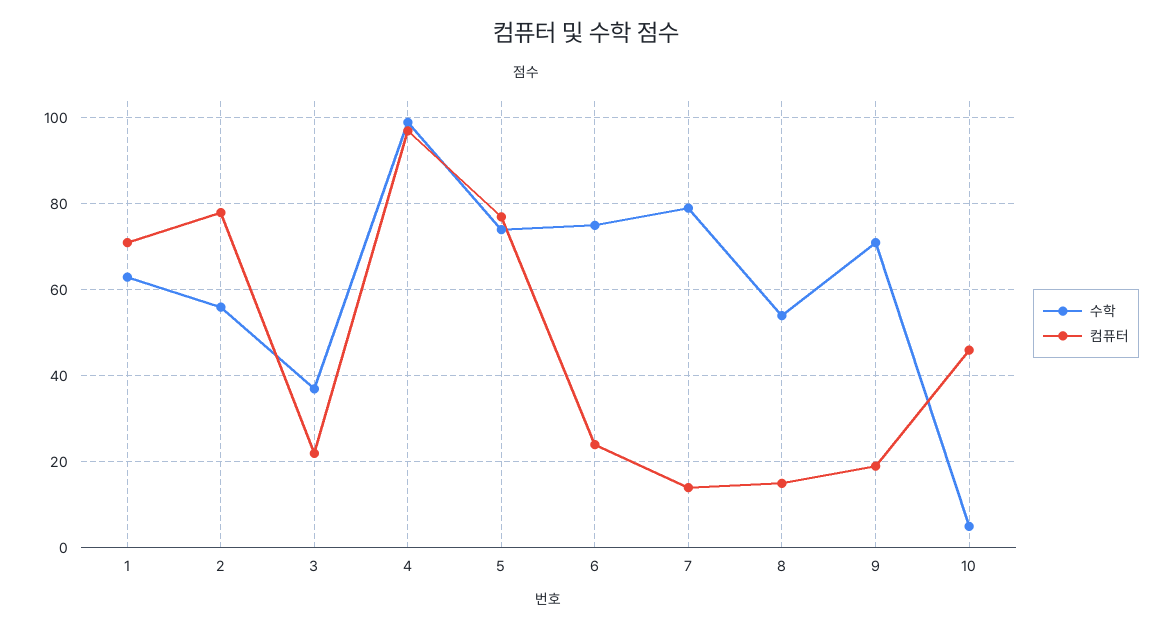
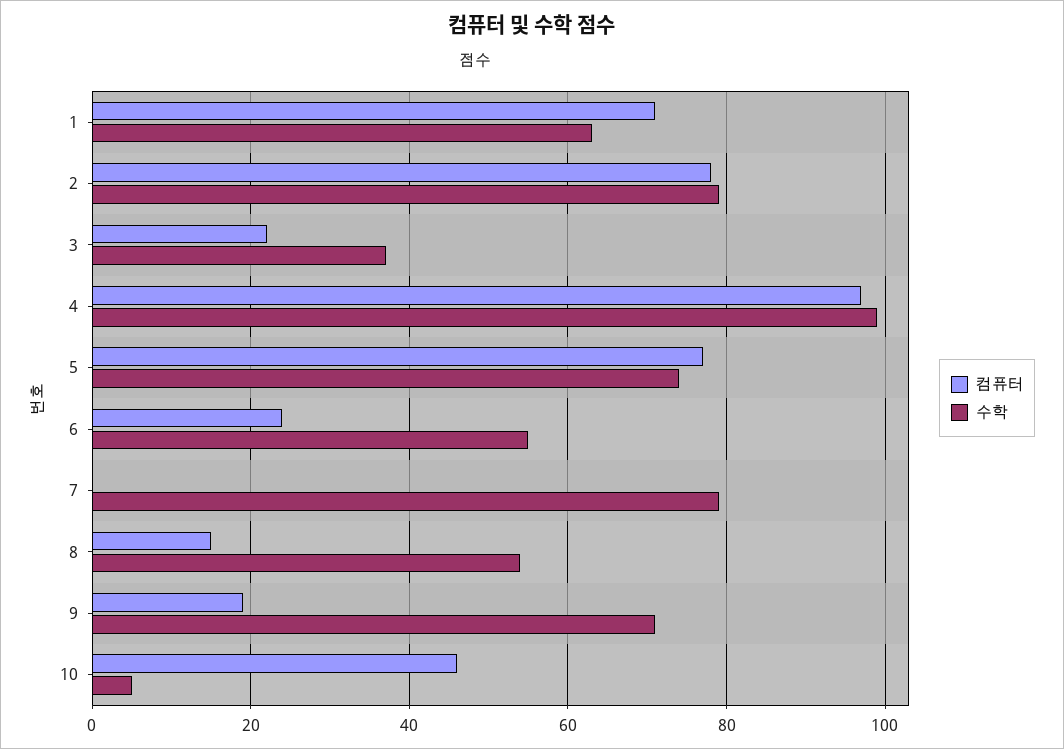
  {
    "수학": {
      "1": 65,
-     "2": 55,
+     "2": 80,
      "3": 35,
      "4": 100,
      "5": 75,
-     "6": 75,
+     "6": 55,
      "7": 80,
      "8": 55,
      "9": 70,
      "10": 5
    },
    "컴퓨터": {
      "1": 70,
      "2": 80,
      "3": 20,
      "4": 95,
      "5": 75,
      "6": 25,
-     "7": 15,
+     "7": 0,
      "8": 15,
      "9": 20,
      "10": 45
    }
  }

